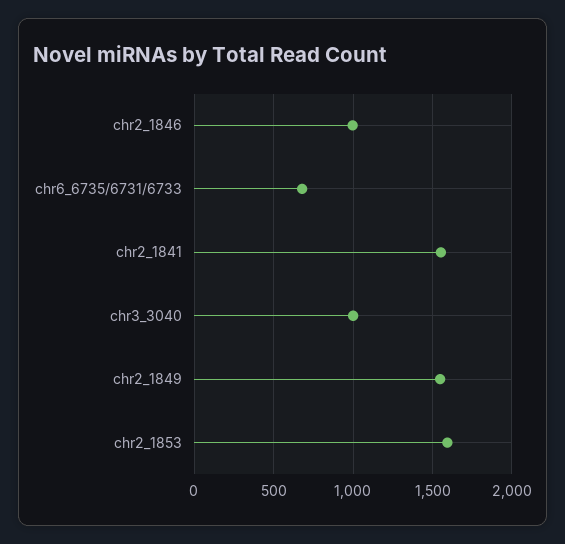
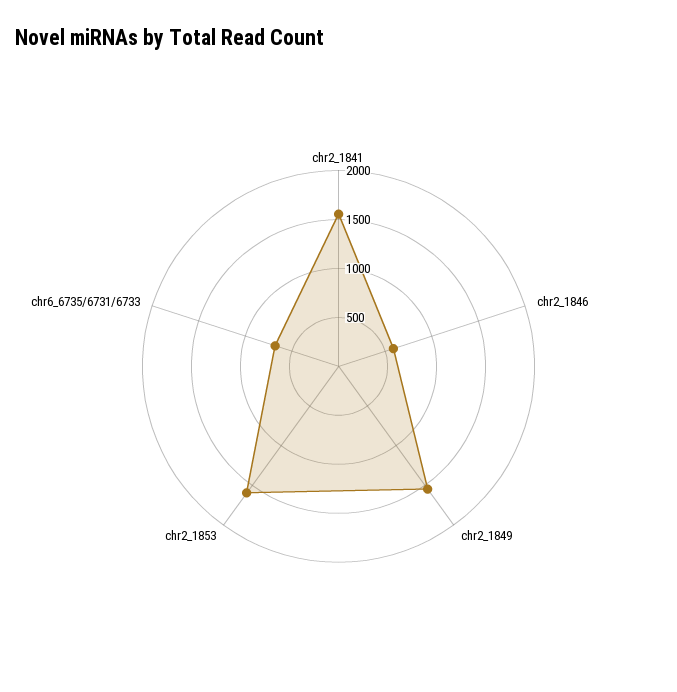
  {
-   "chr2_1846": 1000,
+   "chr2_1846": 600,
    "chr6_6735/6731/6733": 700,
    "chr2_1841": 1550,
-   "chr3_3040": 1000,
    "chr2_1849": 1550,
    "chr2_1853": 1600
  }

